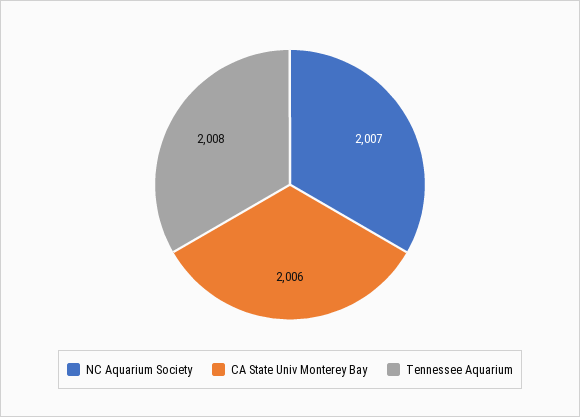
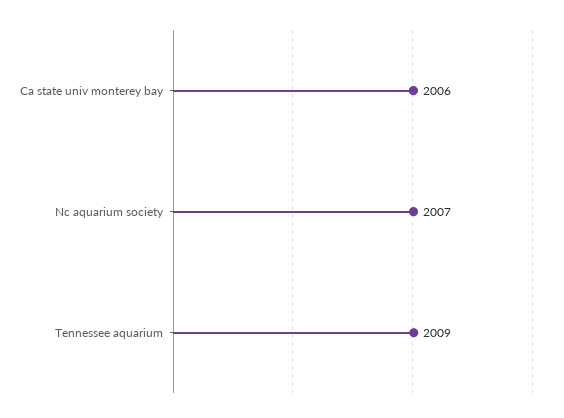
  {
    "NC Aquarium Society": 2007,
    "CA State Univ Monterey Bay": 2006,
-   "Tennessee Aquarium": 2008
+   "Tennessee Aquarium": 2009
  }

